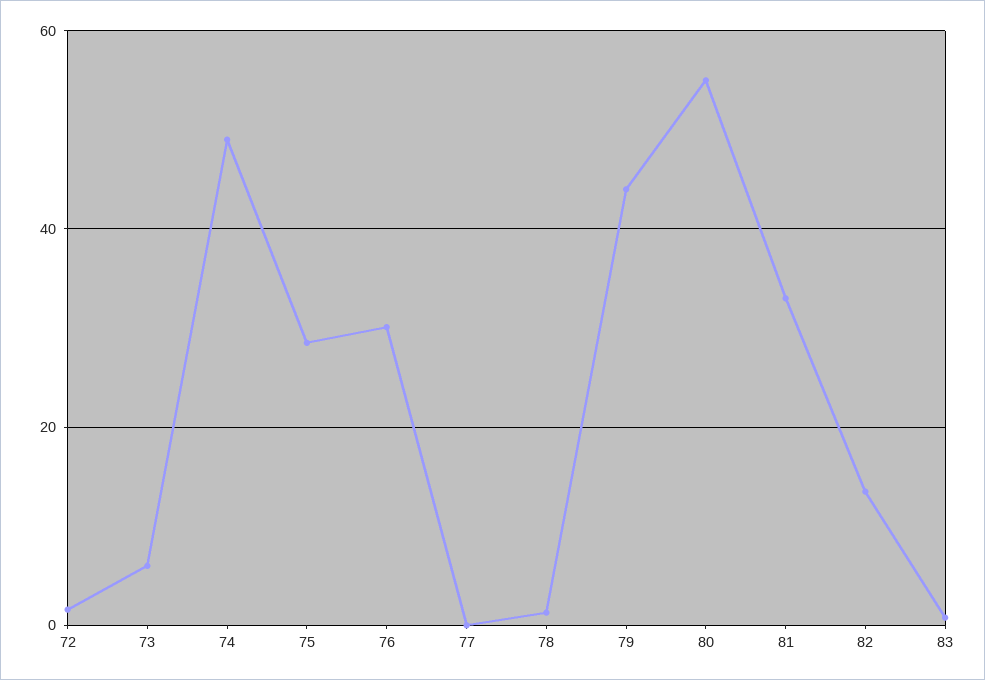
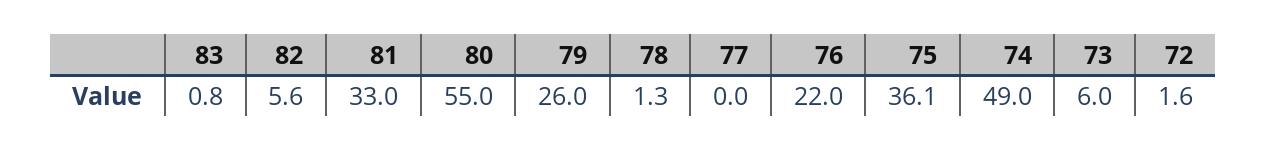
  {
    "72": 1.6,
    "73": 6,
    "74": 49,
-   "75": 28,
+   "75": 36.1,
-   "76": 30,
+   "76": 22,
    "77": 0,
    "78": 1.3,
-   "79": 44,
+   "79": 26,
    "80": 55,
    "81": 33,
-   "82": 14,
+   "82": 5.6,
    "83": 0.8
  }

